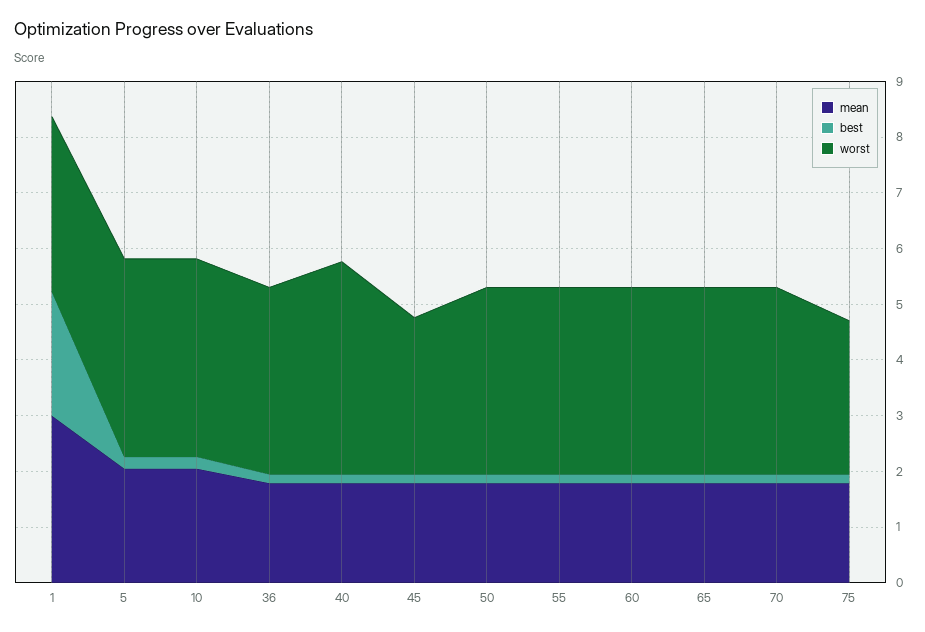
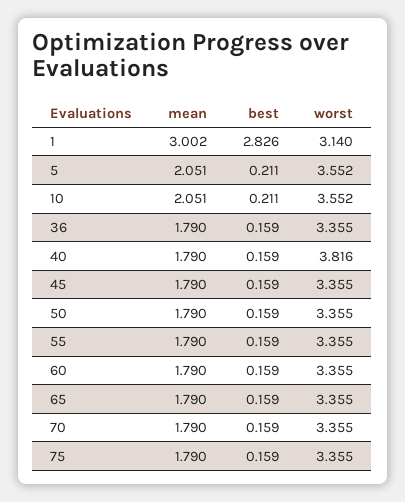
  {
    "mean": {
      "1": 3.002,
      "5": 2.051,
      "10": 2.051,
      "36": 1.79,
      "40": 1.79,
      "45": 1.79,
      "50": 1.79,
      "55": 1.79,
      "60": 1.79,
      "65": 1.79,
      "70": 1.79,
      "75": 1.79
    },
    "best": {
-     "1": 2.2,
+     "1": 2.826,
      "5": 0.211,
      "10": 0.211,
      "36": 0.159,
      "40": 0.159,
      "45": 0.159,
      "50": 0.159,
      "55": 0.159,
      "60": 0.159,
      "65": 0.159,
      "70": 0.159,
      "75": 0.159
    },
    "worst": {
      "1": 3.14,
      "5": 3.552,
      "10": 3.552,
      "36": 3.355,
      "40": 3.816,
-     "45": 2.8,
+     "45": 3.355,
      "50": 3.355,
      "55": 3.355,
      "60": 3.355,
      "65": 3.355,
      "70": 3.355,
-     "75": 2.8
+     "75": 3.355
    }
  }

